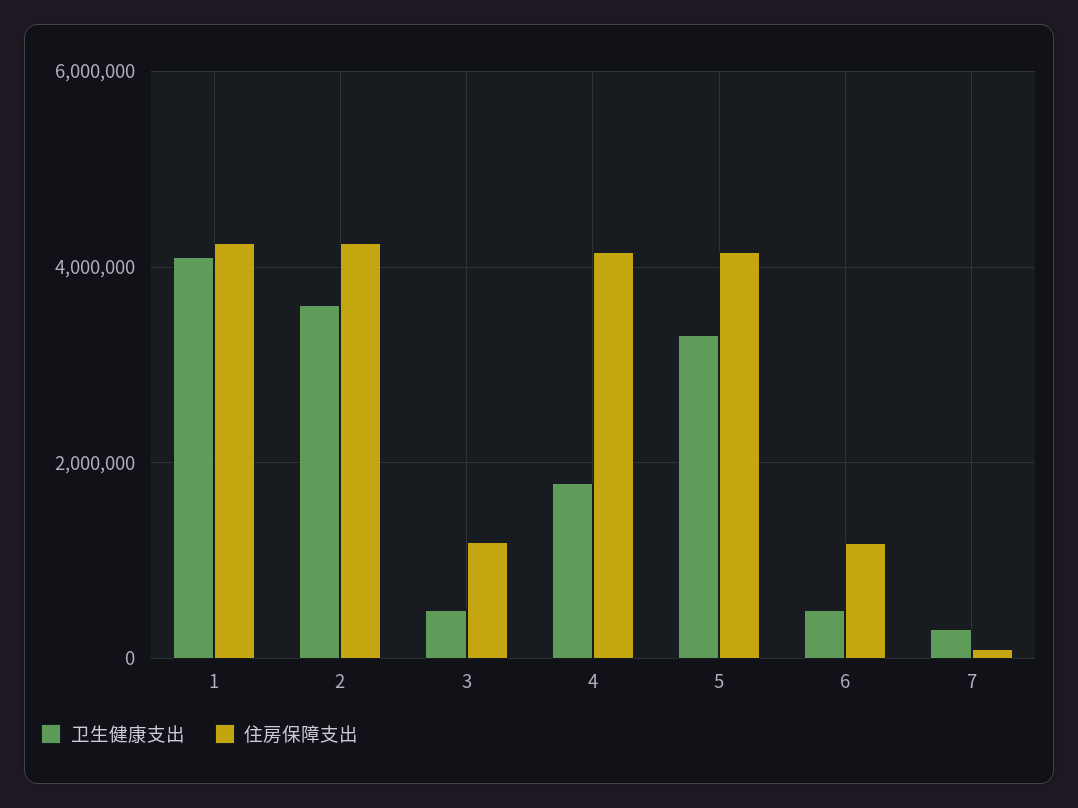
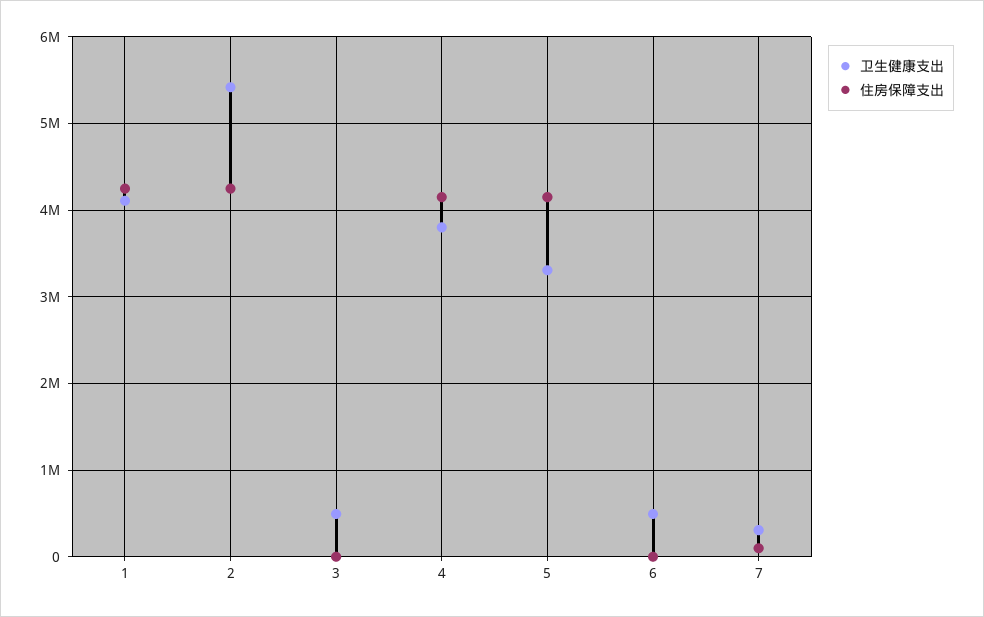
  {
    "卫生健康支出": {
      "1": 4100000,
-     "2": 3600000,
+     "2": 5400000,
      "3": 500000,
-     "4": 1800000,
+     "4": 3800000,
      "5": 3300000,
      "6": 500000,
      "7": 300000
    },
    "住房保障支出": {
      "1": 4200000,
      "2": 4200000,
-     "3": 1200000,
+     "3": 0,
      "4": 4100000,
      "5": 4100000,
-     "6": 1200000,
+     "6": 0,
      "7": 100000
    }
  }

